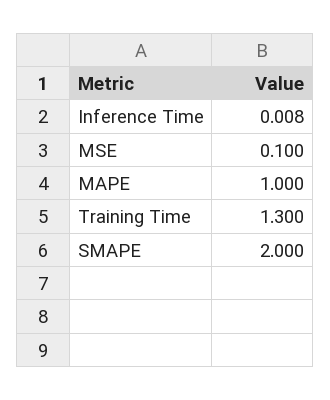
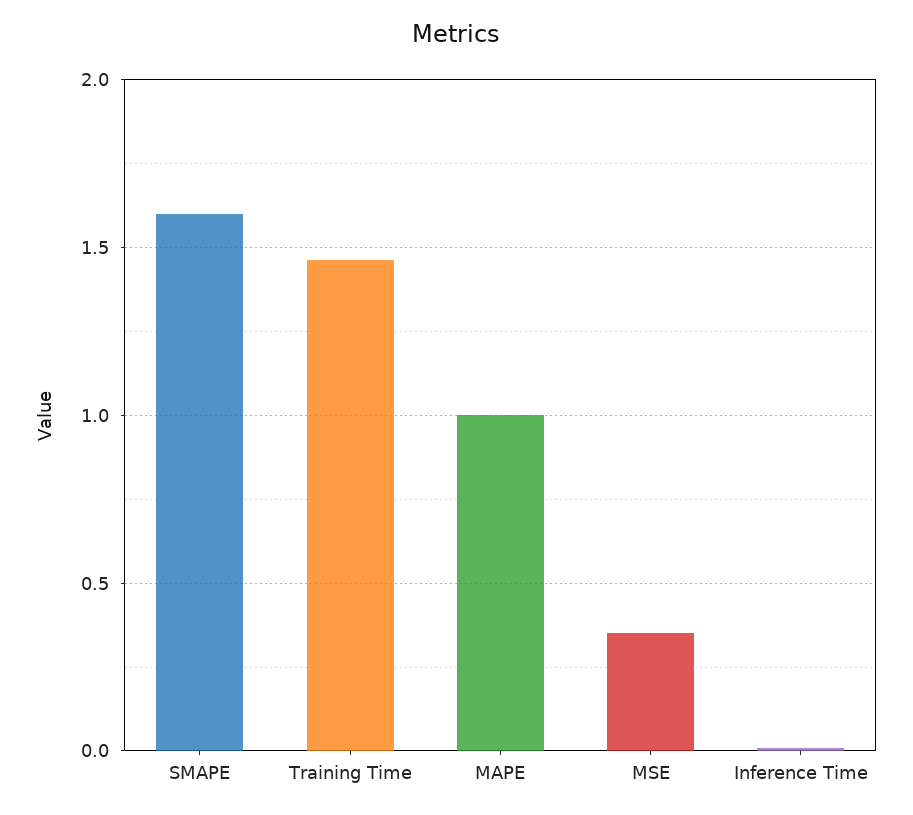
  {
    "Inference Time": 0.008,
-   "MSE": 0.1,
+   "MSE": 0.35,
    "MAPE": 1,
-   "Training Time": 1.3,
+   "Training Time": 1.45,
-   "SMAPE": 2
+   "SMAPE": 1.6
  }

